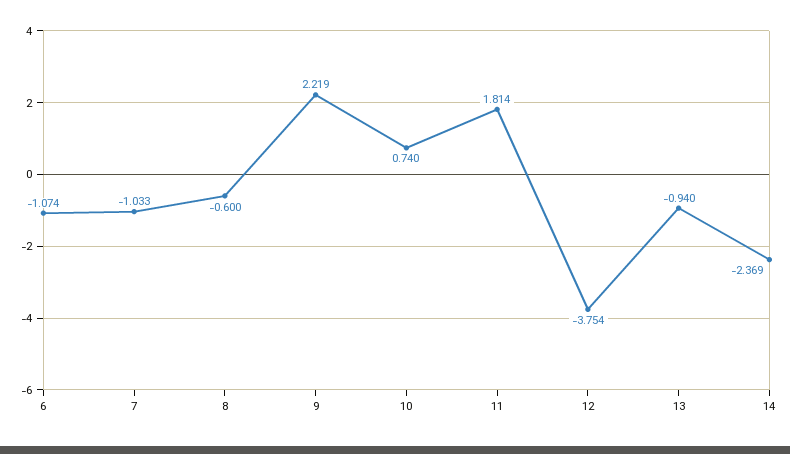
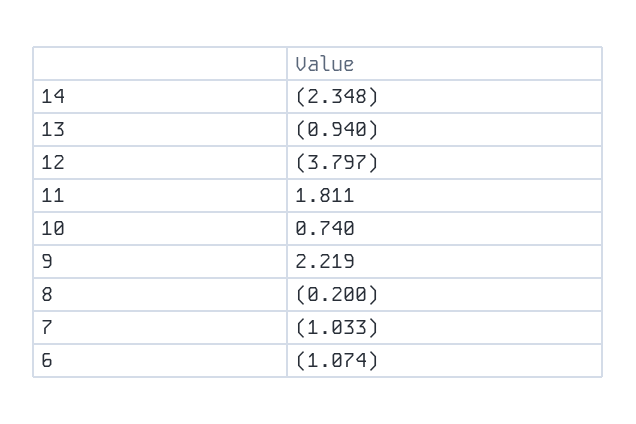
  {
    "6": -1.074,
    "7": -1.033,
-   "8": -0.6,
+   "8": -0.2,
    "9": 2.219,
    "10": 0.74,
-   "11": 1.814,
+   "11": 1.811,
-   "12": -3.754,
+   "12": -3.797,
    "13": -0.94,
-   "14": -2.369
+   "14": -2.348
  }

